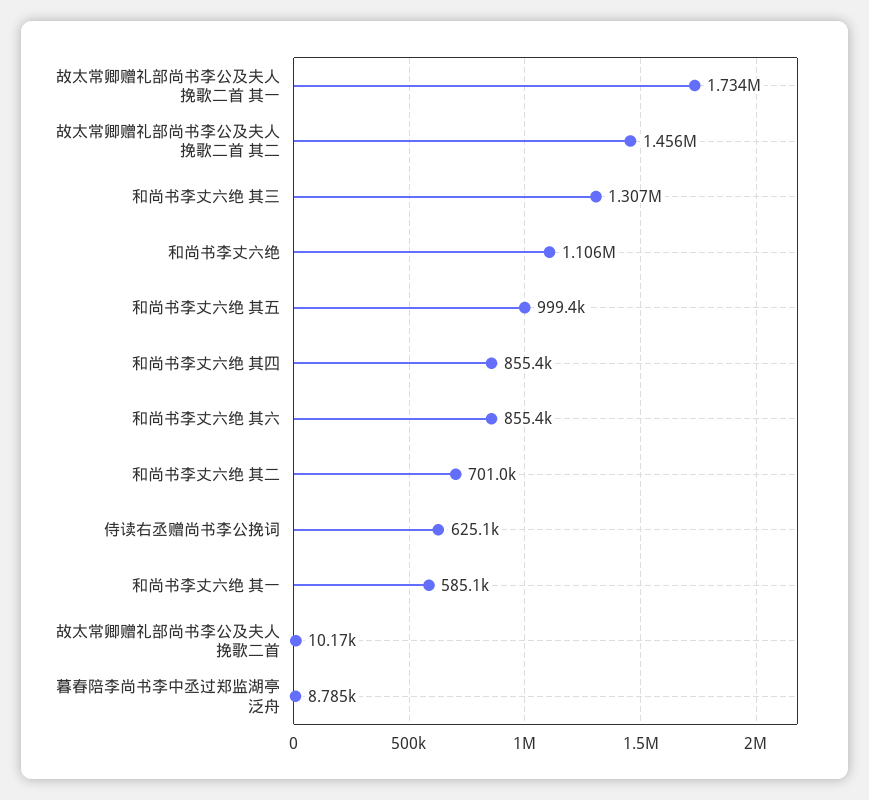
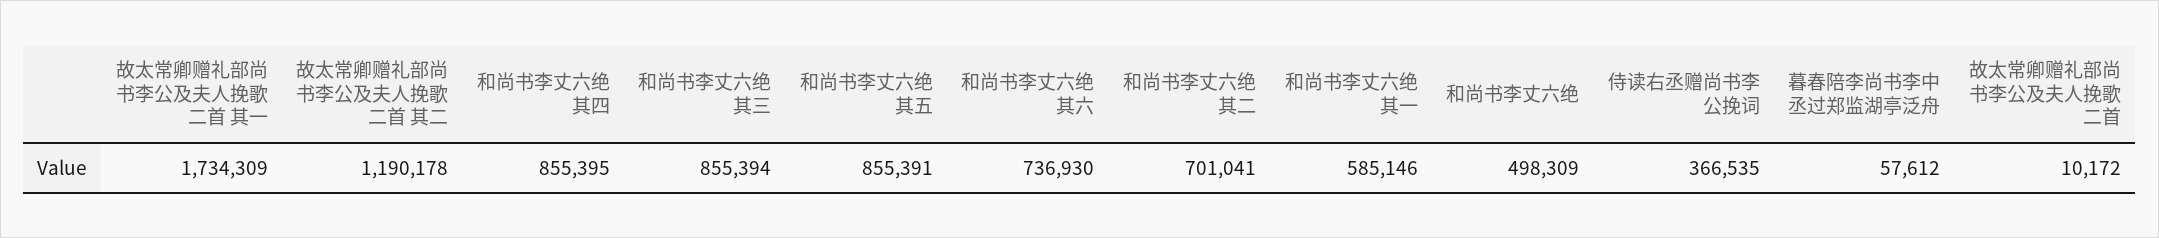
  {
    "故太常卿赠礼部尚书李公及夫人挽歌二首 其一": 1734309,
-   "故太常卿赠礼部尚书李公及夫人挽歌二首 其二": 1456000,
+   "故太常卿赠礼部尚书李公及夫人挽歌二首 其二": 1190178,
-   "和尚书李丈六绝 其三": 1307000,
+   "和尚书李丈六绝 其三": 855394,
-   "和尚书李丈六绝": 1106000,
+   "和尚书李丈六绝": 498309,
-   "和尚书李丈六绝 其五": 999400,
+   "和尚书李丈六绝 其五": 855391,
    "和尚书李丈六绝 其四": 855395,
-   "和尚书李丈六绝 其六": 855400,
+   "和尚书李丈六绝 其六": 736930,
    "和尚书李丈六绝 其二": 701041,
-   "侍读右丞赠尚书李公挽词": 625100,
+   "侍读右丞赠尚书李公挽词": 366535,
    "和尚书李丈六绝 其一": 585146,
    "故太常卿赠礼部尚书李公及夫人挽歌二首": 10172,
-   "暮春陪李尚书李中丞过郑监湖亭泛舟": 8785
+   "暮春陪李尚书李中丞过郑监湖亭泛舟": 57612
  }

